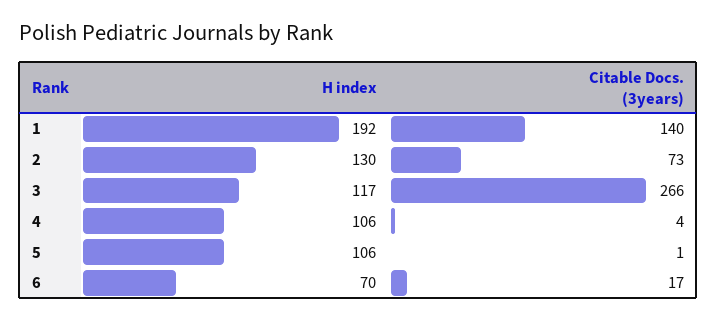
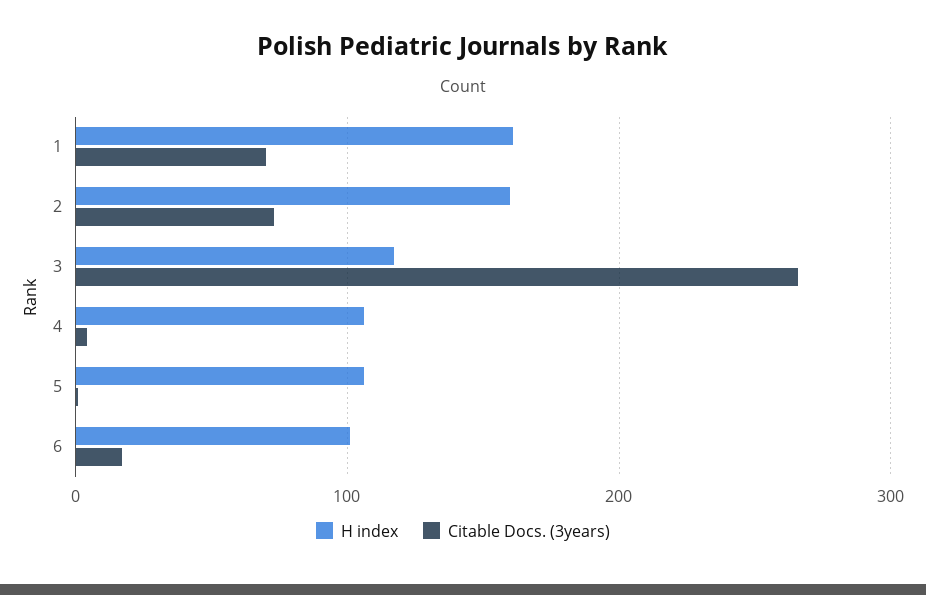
  {
    "H index": {
-     "1": 192,
+     "1": 160,
-     "2": 130,
+     "2": 160,
      "3": 117,
      "4": 106,
      "5": 106,
-     "6": 70
+     "6": 100
    },
    "Citable Docs. (3years)": {
-     "1": 140,
+     "1": 70,
      "2": 73,
      "3": 266,
      "4": 4,
      "5": 1,
      "6": 17
    }
  }

